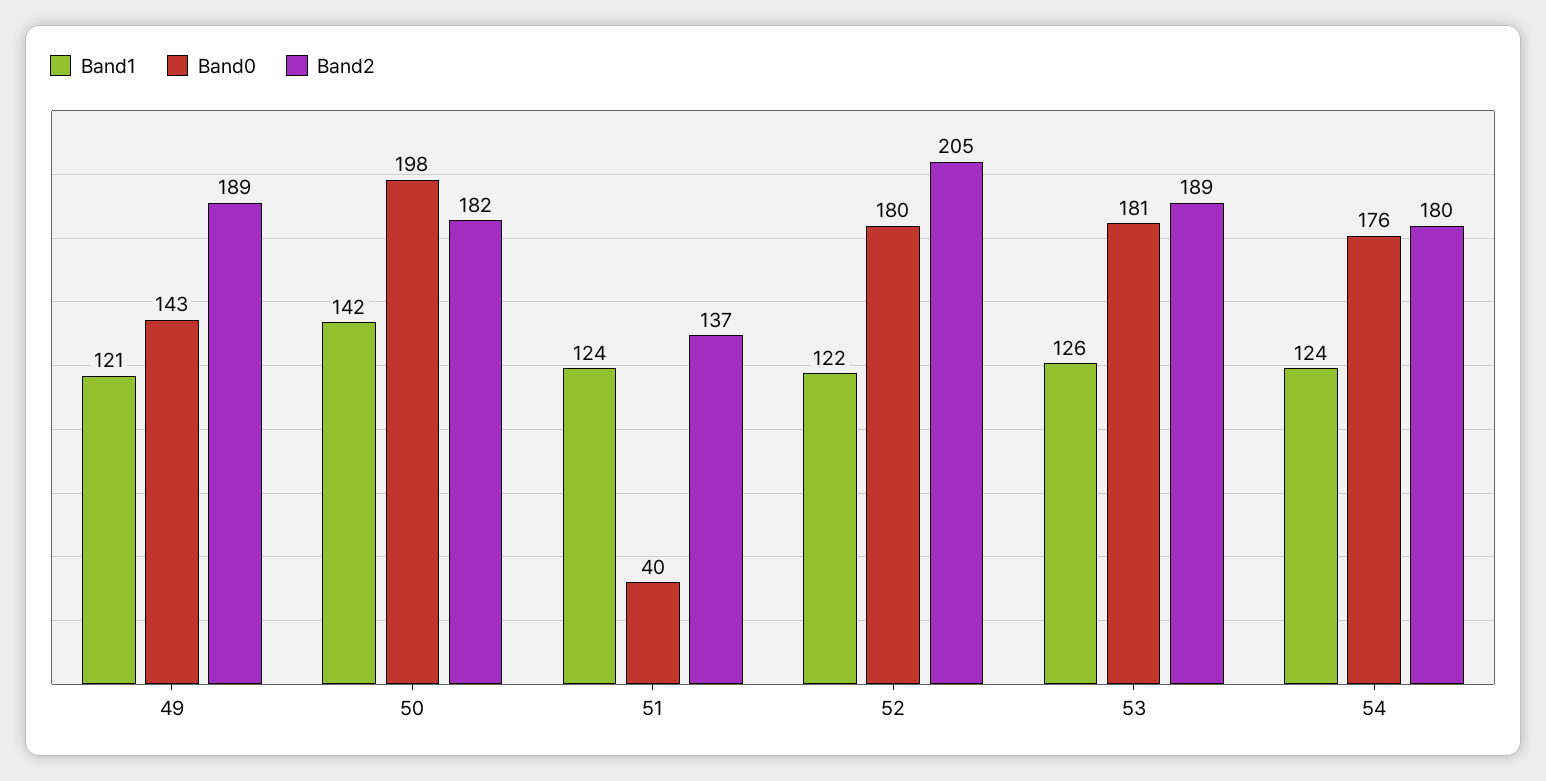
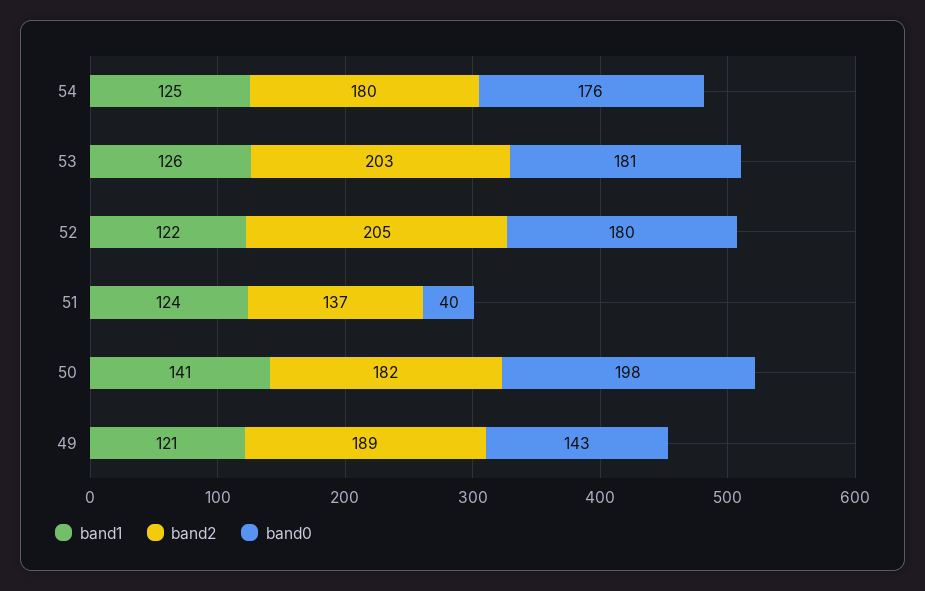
  {
    "Band1": {
      "49": 121,
-     "50": 142,
+     "50": 141,
      "51": 124,
      "52": 122,
      "53": 126,
-     "54": 124
+     "54": 125
    },
    "Band0": {
      "49": 143,
      "50": 198,
      "51": 40,
      "52": 180,
      "53": 181,
      "54": 176
    },
    "Band2": {
      "49": 189,
      "50": 182,
      "51": 137,
      "52": 205,
-     "53": 189,
+     "53": 203,
      "54": 180
    }
  }

